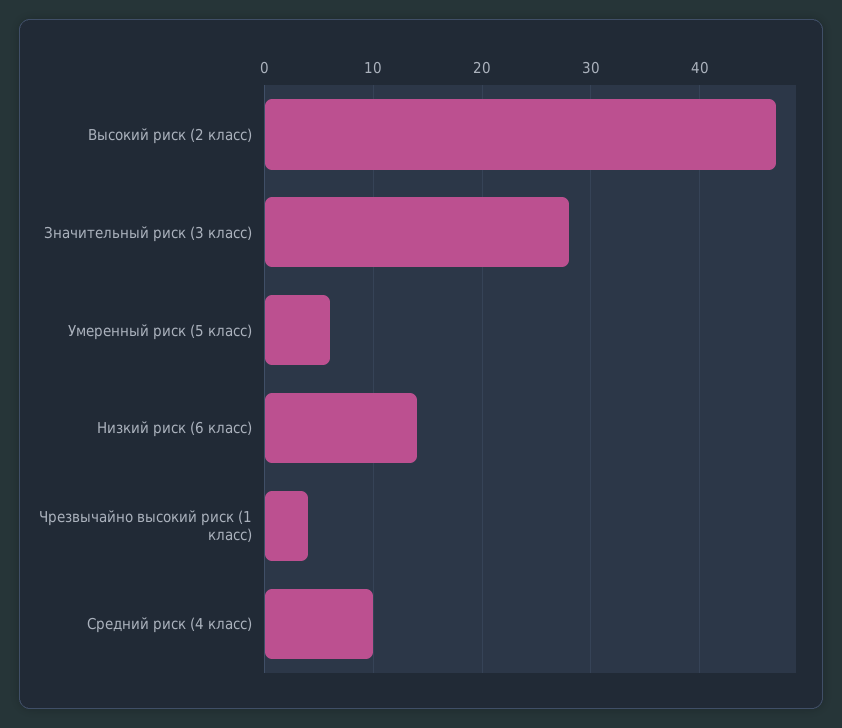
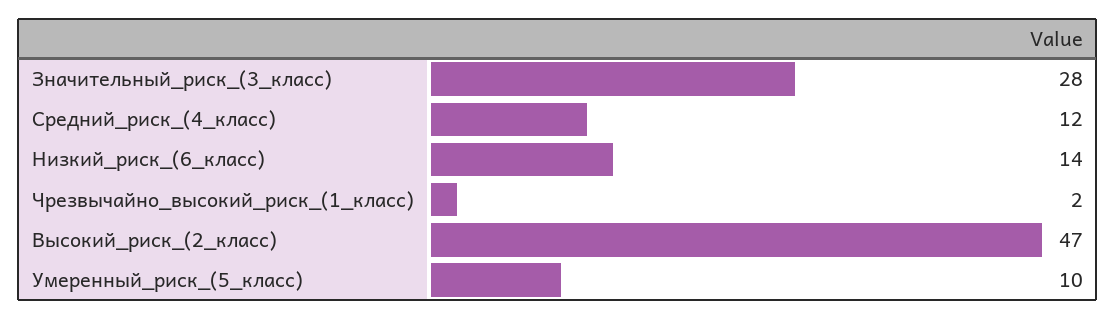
  {
    "Высокий риск (2 класс)": 47,
    "Значительный риск (3 класс)": 28,
-   "Умеренный риск (5 класс)": 6,
+   "Умеренный риск (5 класс)": 10,
    "Низкий риск (6 класс)": 14,
-   "Чрезвычайно высокий риск (1 класс)": 4,
+   "Чрезвычайно высокий риск (1 класс)": 2,
-   "Средний риск (4 класс)": 10
+   "Средний риск (4 класс)": 12
  }

